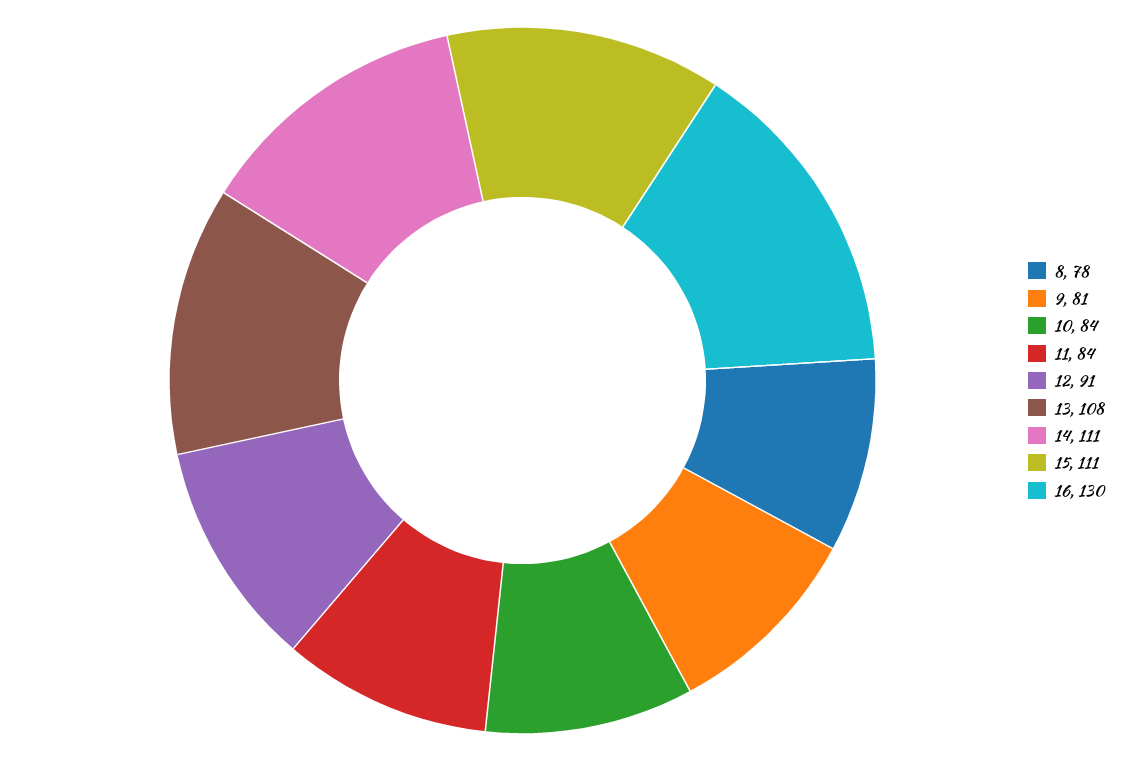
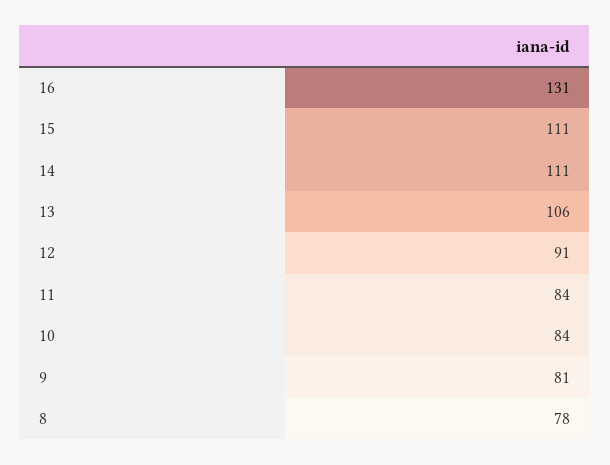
  {
    "8": 78,
    "9": 81,
    "10": 84,
    "11": 84,
    "12": 91,
-   "13": 108,
+   "13": 106,
    "14": 111,
    "15": 111,
-   "16": 130
+   "16": 131
  }

